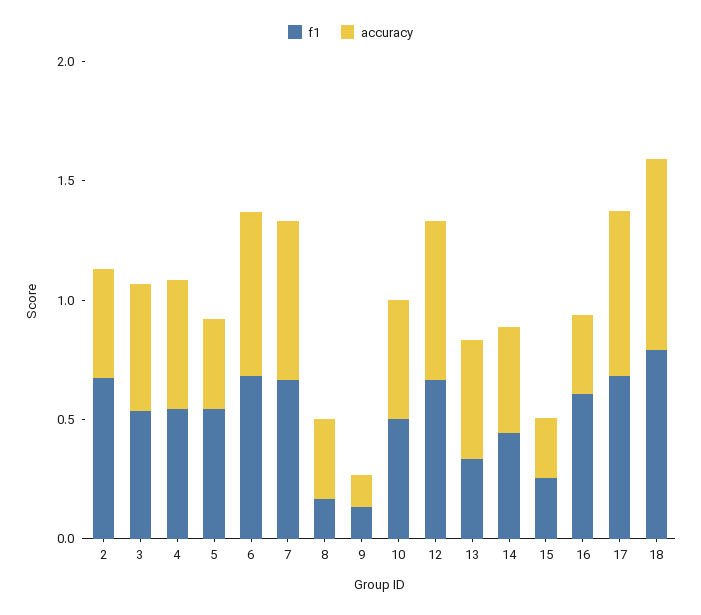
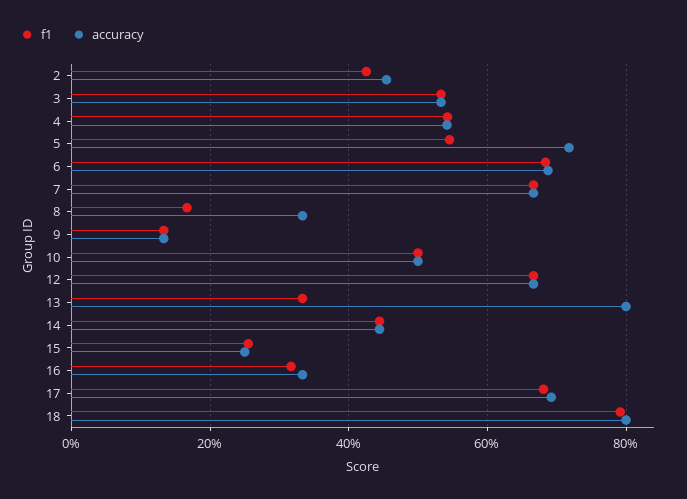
  {
    "f1": {
-     "2": 0.7,
+     "2": 0.42,
      "3": 0.54,
      "4": 0.54,
      "5": 0.54,
      "6": 0.68,
      "7": 0.66,
      "8": 0.16,
      "9": 0.14,
      "10": 0.5,
      "12": 0.66,
      "13": 0.34,
      "14": 0.44,
      "15": 0.26,
-     "16": 0.6,
+     "16": 0.32,
      "17": 0.68,
      "18": 0.8
    },
    "accuracy": {
      "2": 0.46,
      "3": 0.54,
      "4": 0.54,
-     "5": 0.4,
+     "5": 0.72,
      "6": 0.68,
      "7": 0.66,
      "8": 0.34,
      "9": 0.14,
      "10": 0.5,
      "12": 0.66,
-     "13": 0.5,
+     "13": 0.8,
      "14": 0.44,
      "15": 0.26,
      "16": 0.34,
      "17": 0.7,
      "18": 0.8
    }
  }

